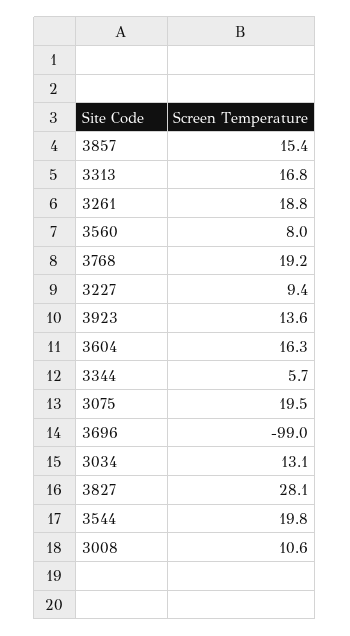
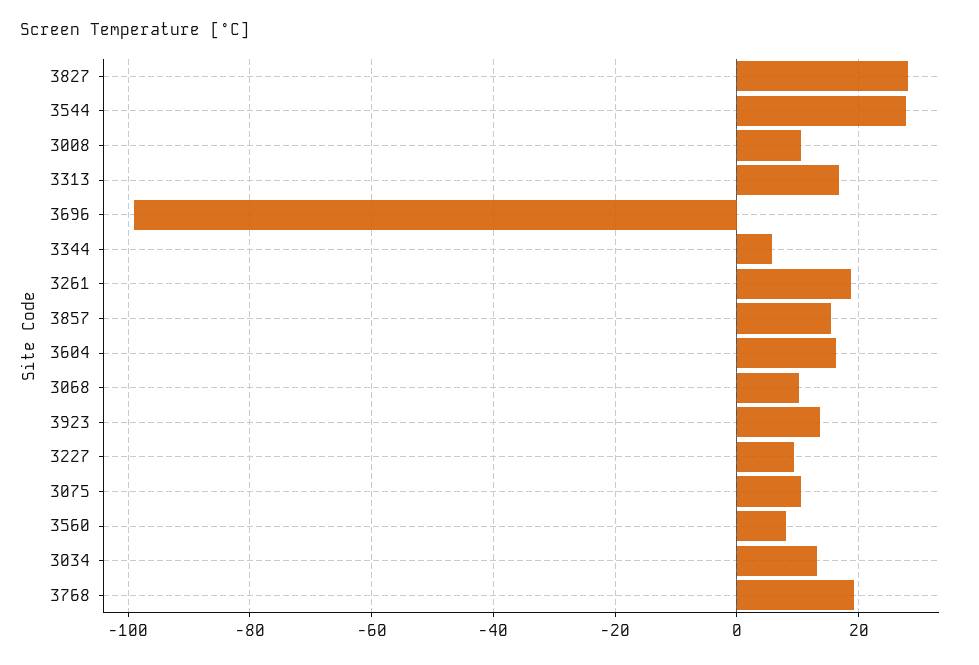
  {
    "3857": 15.4,
    "3313": 16.8,
    "3261": 18.8,
    "3560": 8,
    "3768": 19.2,
    "3227": 9.4,
    "3923": 13.6,
    "3604": 16.3,
    "3344": 5.7,
-   "3075": 19.5,
+   "3075": 10,
    "3696": -99,
    "3034": 13.1,
    "3827": 28.1,
-   "3544": 19.8,
+   "3544": 28,
-   "3008": 10.6
+   "3008": 10.6,
+   "3068": 10
  }

